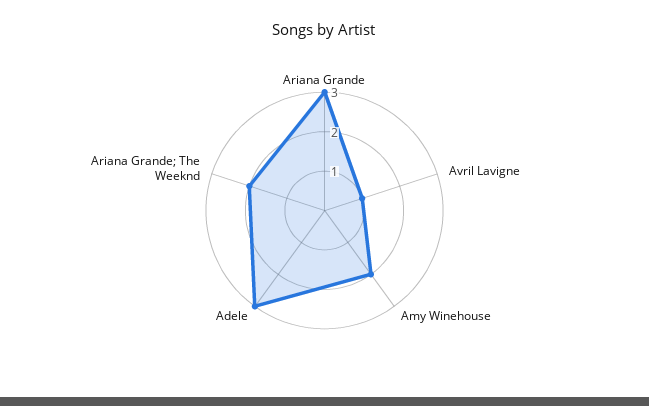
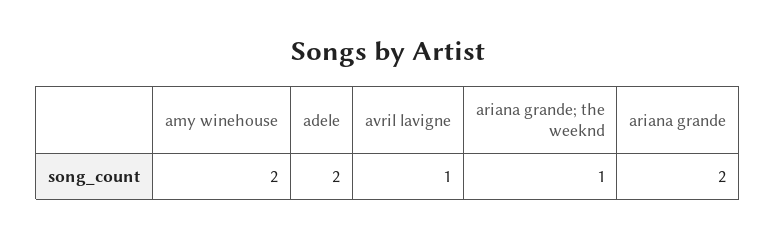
  {
-   "Ariana Grande": 3,
+   "Ariana Grande": 2,
    "Avril Lavigne": 1,
    "Amy Winehouse": 2,
-   "Adele": 3,
+   "Adele": 2,
-   "Ariana Grande; The Weeknd": 2
+   "Ariana Grande; The Weeknd": 1
  }

